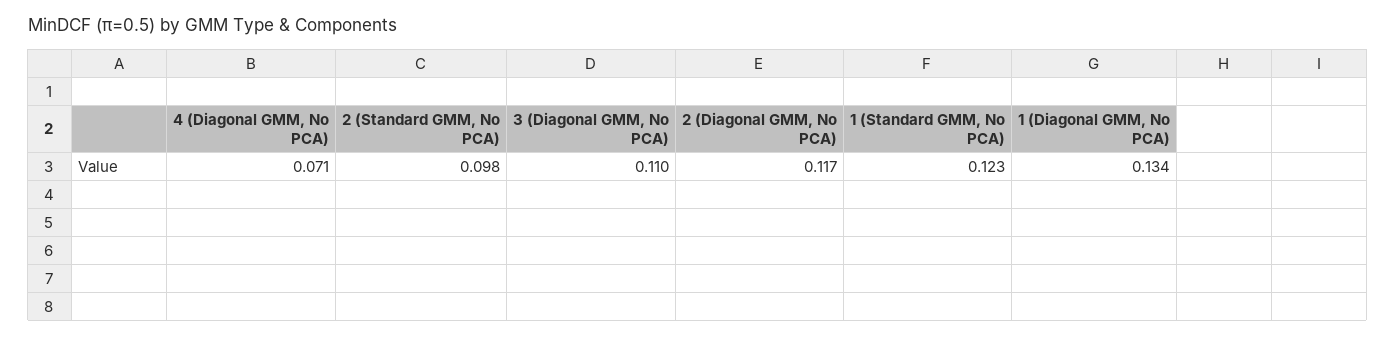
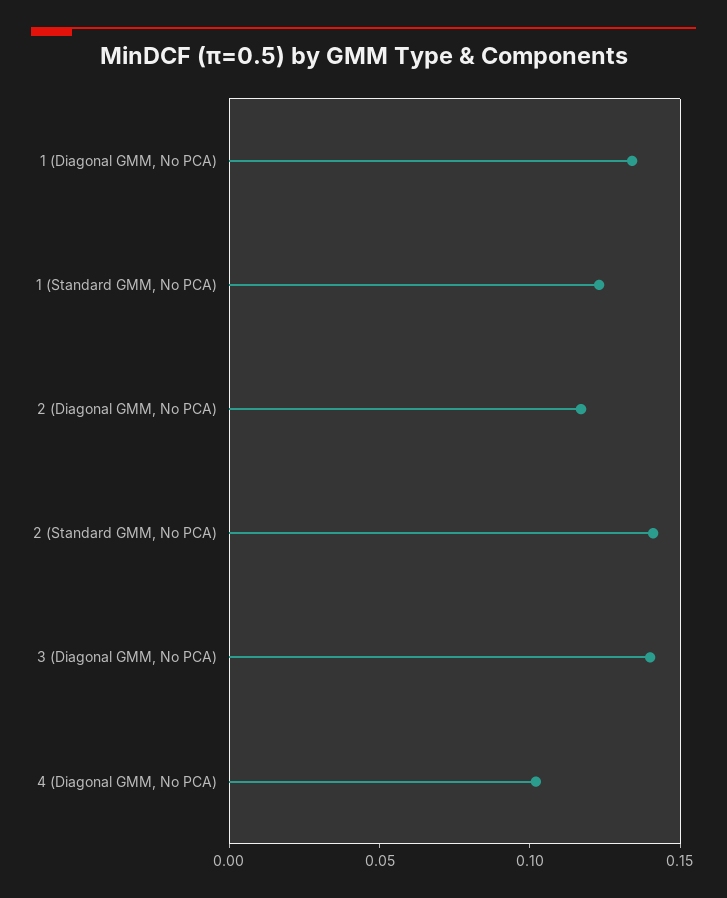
  {
-   "4 (Diagonal GMM, No PCA)": 0.071,
+   "4 (Diagonal GMM, No PCA)": 0.1,
-   "2 (Standard GMM, No PCA)": 0.098,
+   "2 (Standard GMM, No PCA)": 0.14,
-   "3 (Diagonal GMM, No PCA)": 0.11,
+   "3 (Diagonal GMM, No PCA)": 0.14,
    "2 (Diagonal GMM, No PCA)": 0.117,
    "1 (Standard GMM, No PCA)": 0.123,
    "1 (Diagonal GMM, No PCA)": 0.134
  }

